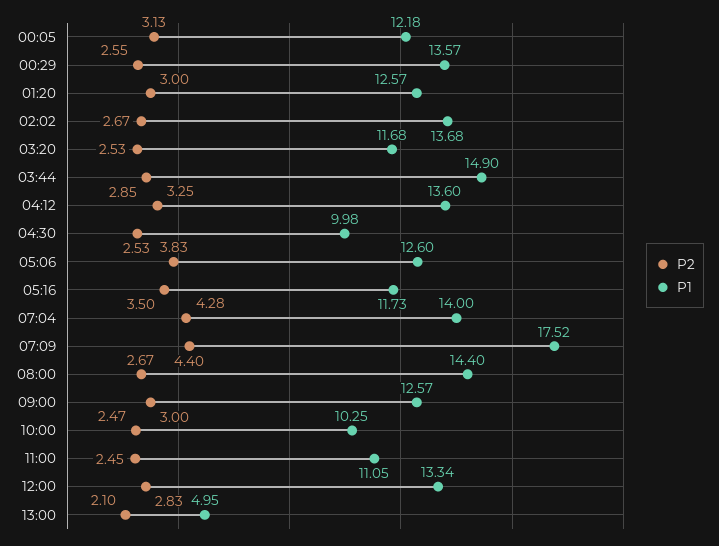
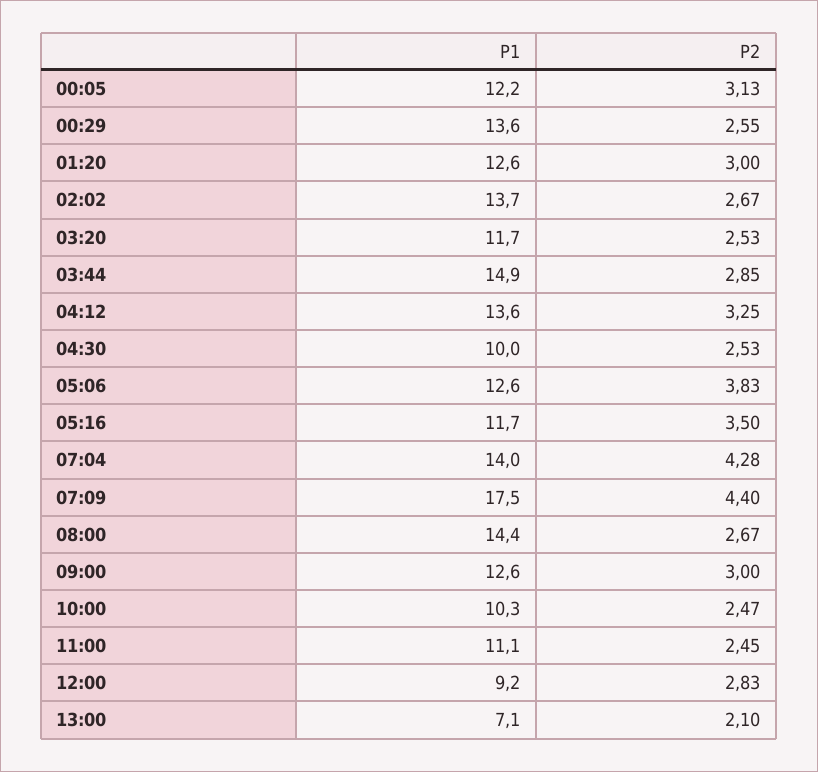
  {
    "P2": {
      "00:05": 3.13,
      "00:29": 2.55,
      "01:20": 3,
      "02:02": 2.67,
      "03:20": 2.53,
      "03:44": 2.85,
      "04:12": 3.25,
      "04:30": 2.53,
      "05:06": 3.83,
      "05:16": 3.5,
      "07:04": 4.28,
      "07:09": 4.4,
      "08:00": 2.67,
      "09:00": 3,
      "10:00": 2.47,
      "11:00": 2.45,
      "12:00": 2.83,
      "13:00": 2.1
    },
    "P1": {
      "00:05": 12.18,
      "00:29": 13.57,
      "01:20": 12.57,
      "02:02": 13.68,
      "03:20": 11.68,
      "03:44": 14.9,
      "04:12": 13.6,
      "04:30": 9.98,
      "05:06": 12.6,
      "05:16": 11.73,
      "07:04": 14,
      "07:09": 17.52,
      "08:00": 14.4,
      "09:00": 12.57,
      "10:00": 10.25,
      "11:00": 11.05,
-     "12:00": 13.34,
+     "12:00": 9.2,
-     "13:00": 4.95
+     "13:00": 7.1
    }
  }

